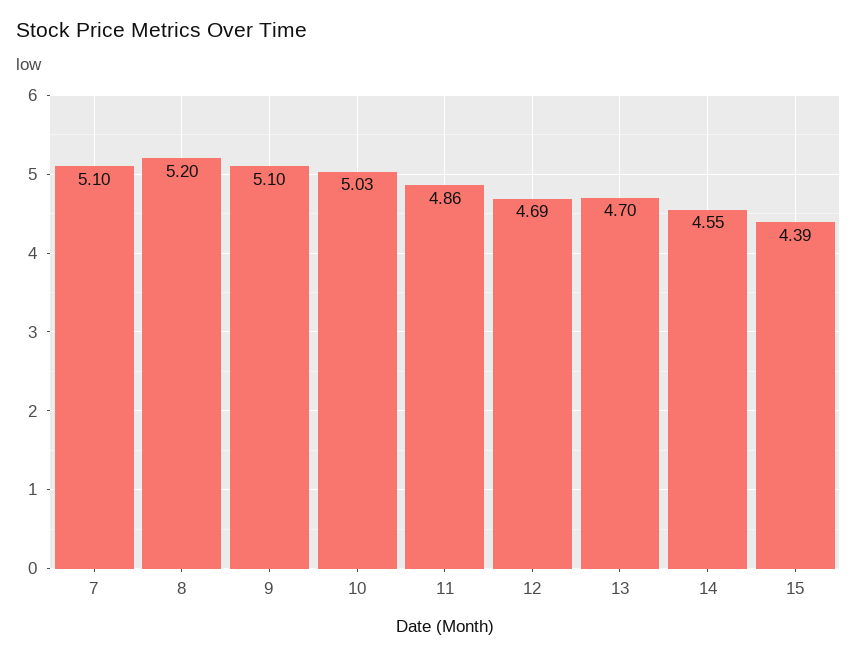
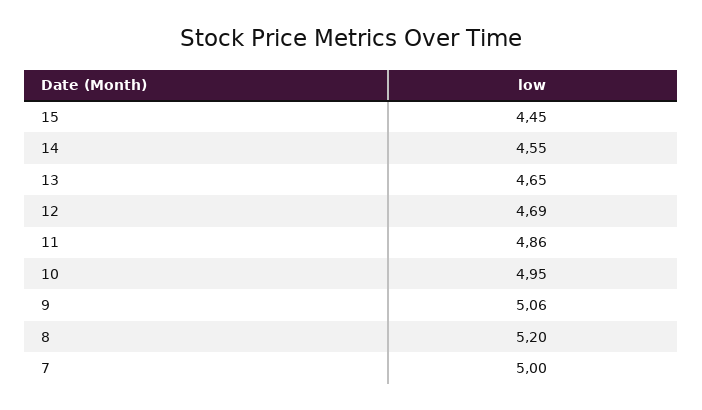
  {
-   "7": 5.1,
+   "7": 5,
    "8": 5.2,
-   "9": 5.1,
+   "9": 5.06,
-   "10": 5.03,
+   "10": 4.95,
    "11": 4.86,
    "12": 4.69,
-   "13": 4.7,
+   "13": 4.65,
    "14": 4.55,
-   "15": 4.39
+   "15": 4.45
  }

